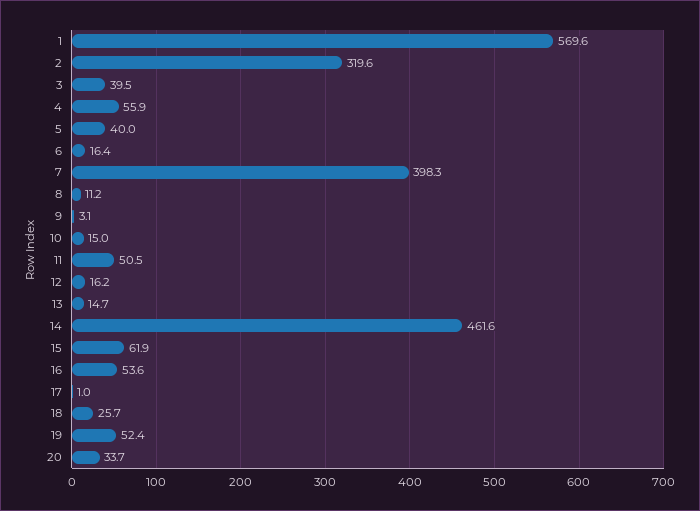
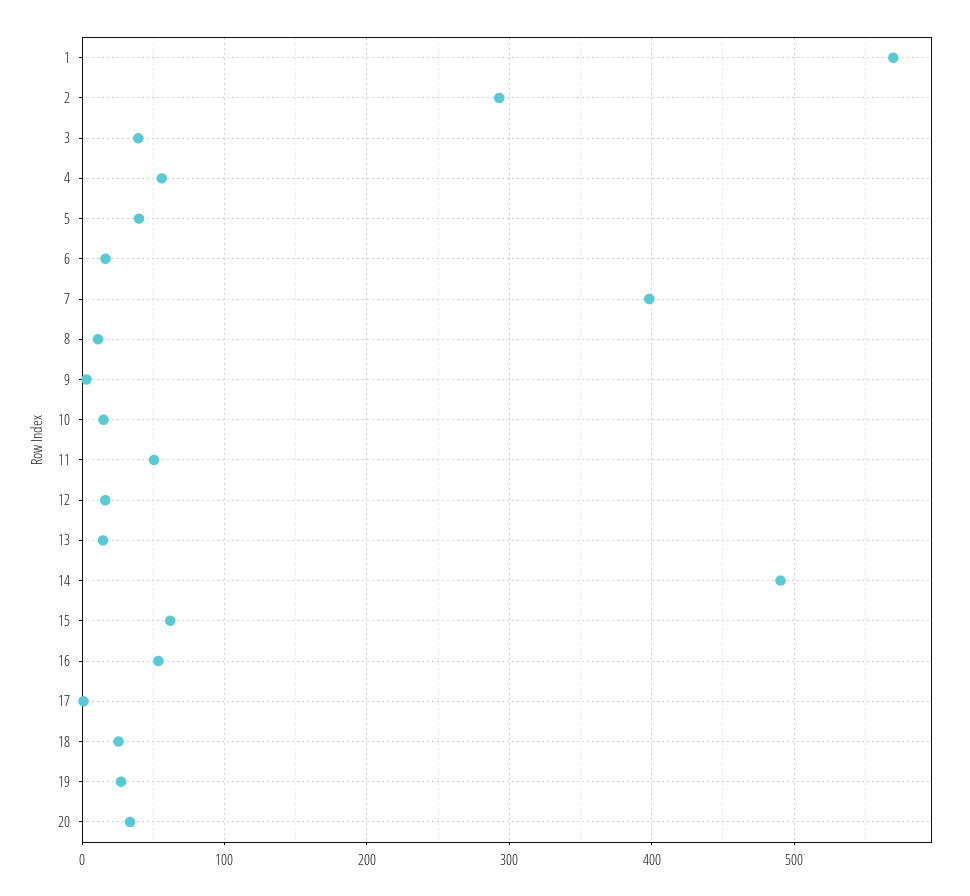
  {
    "1": 569.6,
-   "2": 319.6,
+   "2": 290,
    "3": 39.5,
    "4": 55.9,
    "5": 40,
    "6": 16.4,
    "7": 398.3,
    "8": 11.2,
    "9": 3.1,
    "10": 15,
    "11": 50.5,
    "12": 16.2,
    "13": 14.7,
-   "14": 461.6,
+   "14": 490,
    "15": 61.9,
    "16": 53.6,
    "17": 1,
    "18": 25.7,
-   "19": 52.4,
+   "19": 30,
    "20": 33.7
  }

